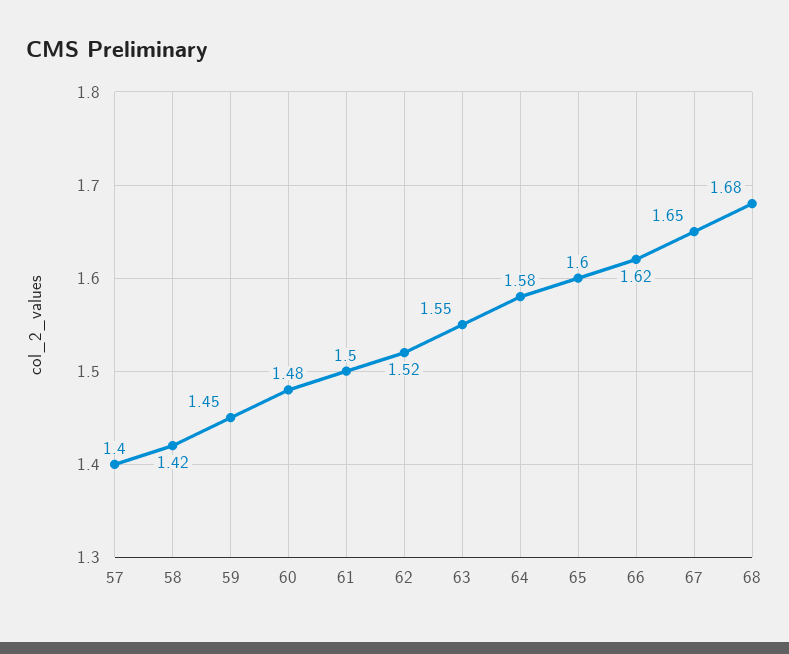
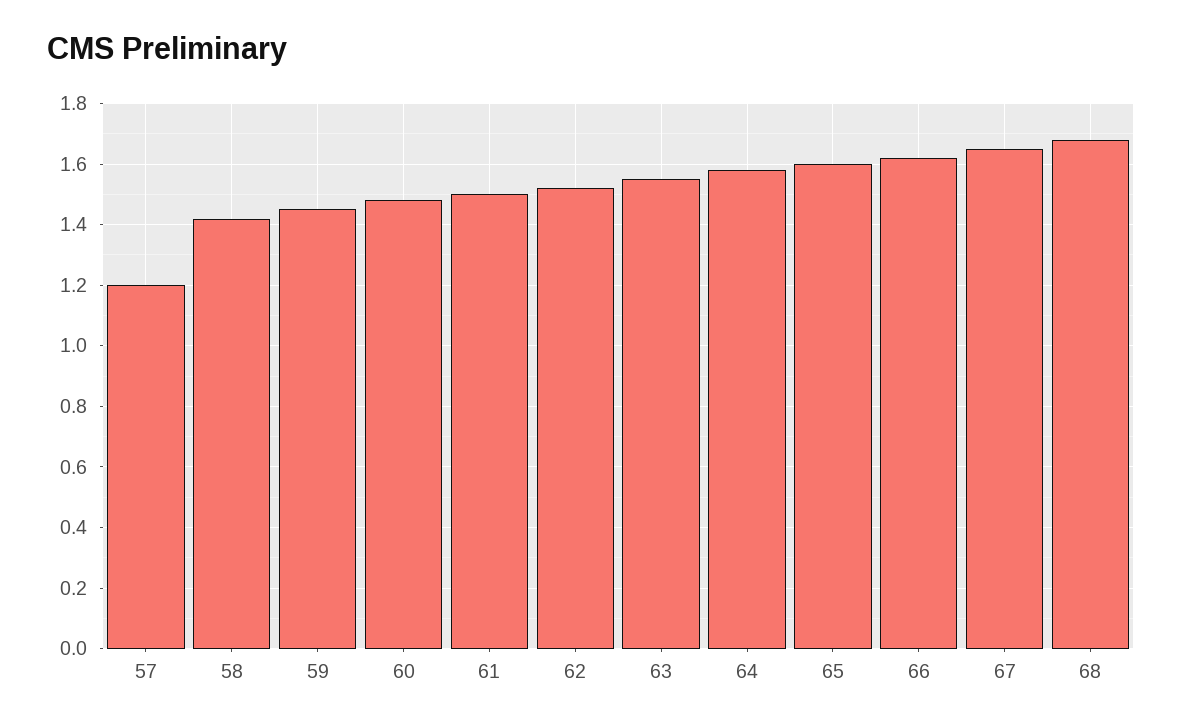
  {
-   "57": 1.4,
+   "57": 1.2,
    "58": 1.42,
    "59": 1.45,
    "60": 1.48,
    "61": 1.5,
    "62": 1.52,
    "63": 1.55,
    "64": 1.58,
    "65": 1.6,
    "66": 1.62,
    "67": 1.65,
    "68": 1.68
  }

